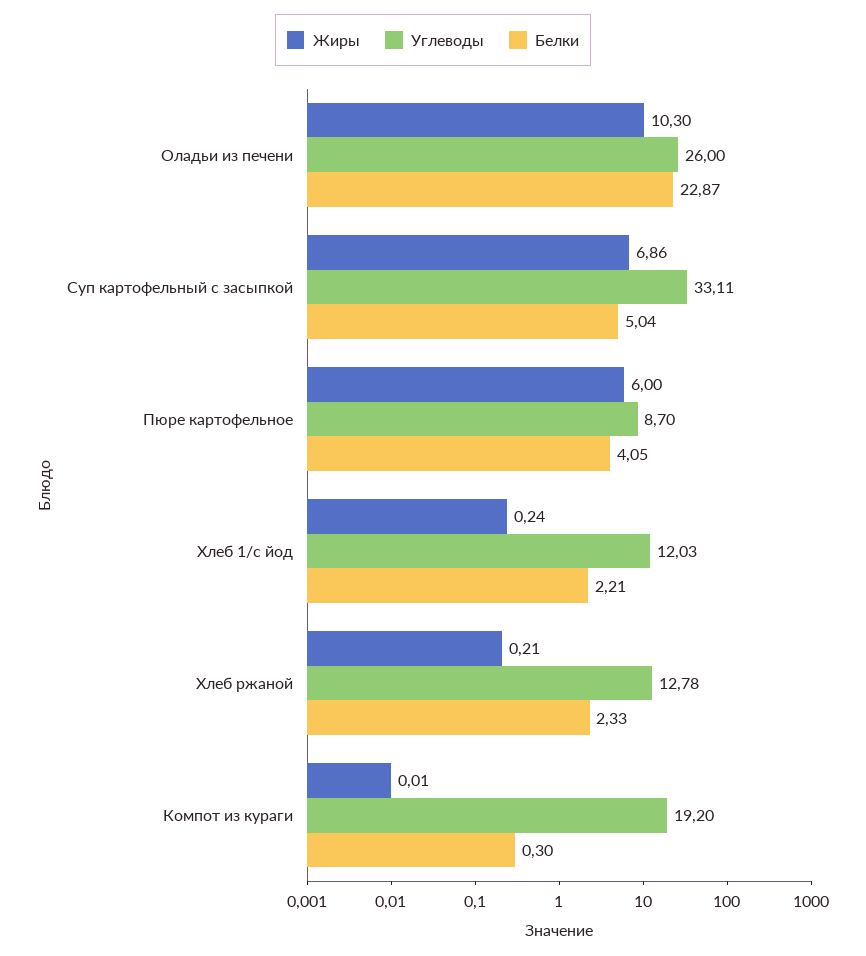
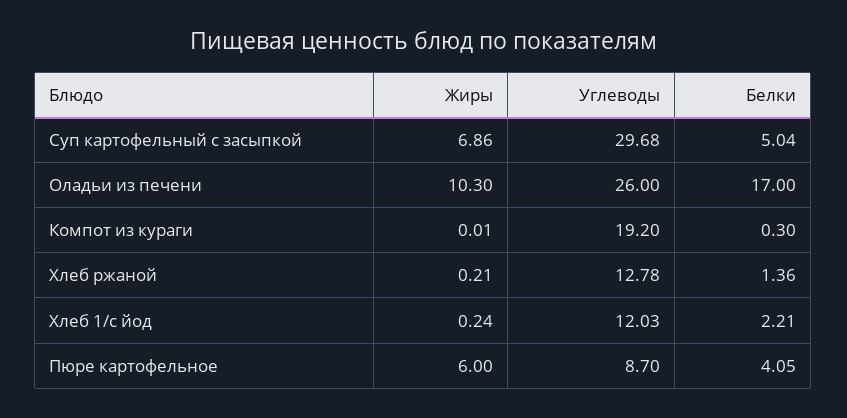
  {
    "Жиры": {
      "Оладьи из печени": 10.3,
      "Суп картофельный с засыпкой": 6.86,
      "Пюре картофельное": 6,
      "Хлеб 1/с йод": 0.24,
      "Хлеб ржаной": 0.21,
      "Компот из кураги": 0.01
    },
    "Углеводы": {
      "Оладьи из печени": 26,
-     "Суп картофельный с засыпкой": 33.11,
+     "Суп картофельный с засыпкой": 29.68,
      "Пюре картофельное": 8.7,
      "Хлеб 1/с йод": 12.03,
      "Хлеб ржаной": 12.78,
      "Компот из кураги": 19.2
    },
    "Белки": {
-     "Оладьи из печени": 22.87,
+     "Оладьи из печени": 17,
      "Суп картофельный с засыпкой": 5.04,
      "Пюре картофельное": 4.05,
      "Хлеб 1/с йод": 2.21,
-     "Хлеб ржаной": 2.33,
+     "Хлеб ржаной": 1.36,
      "Компот из кураги": 0.3
    }
  }

